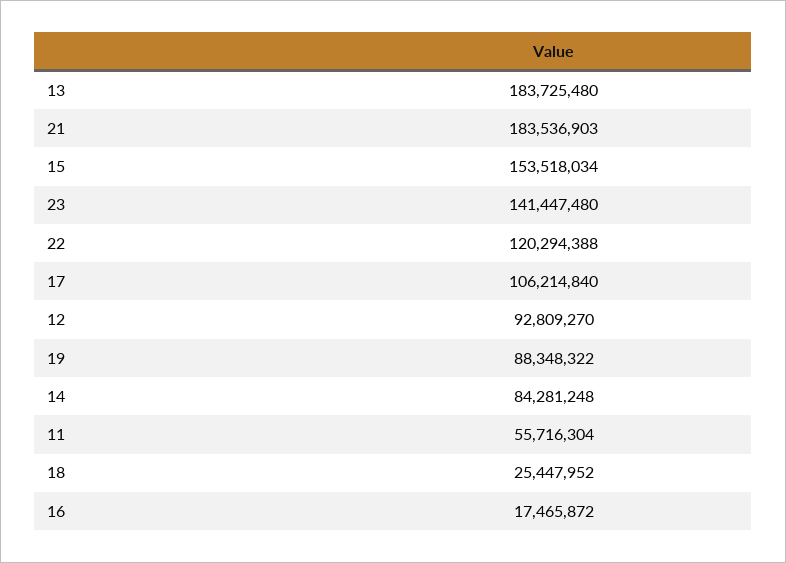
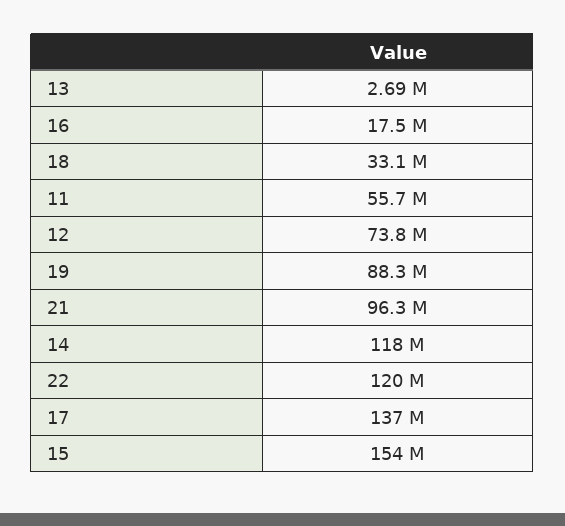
  {
-   "13": 183725480,
+   "13": 2690000,
-   "21": 183536903,
+   "21": 96300000,
    "15": 153518034,
-   "23": 141447480,
    "22": 120294388,
-   "17": 106214840,
+   "17": 137000000,
-   "12": 92809270,
+   "12": 73800000,
    "19": 88348322,
-   "14": 84281248,
+   "14": 118000000,
    "11": 55716304,
-   "18": 25447952,
+   "18": 33100000,
    "16": 17465872
  }

